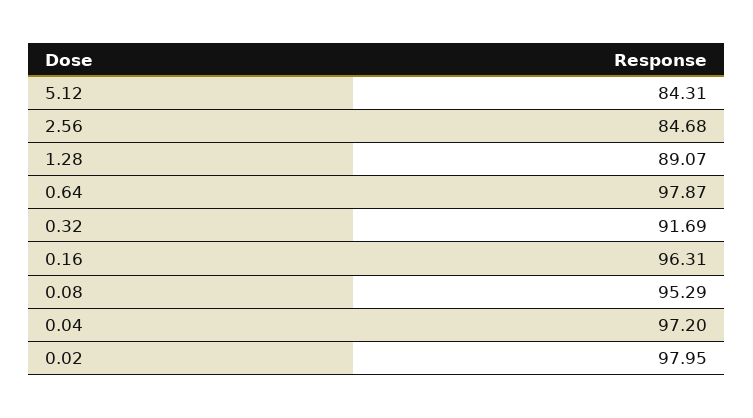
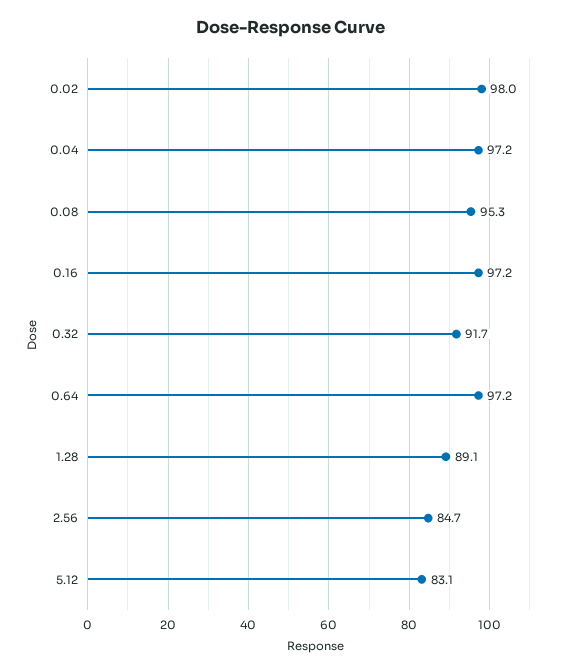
  {
-   "5.12": 84.31,
+   "5.12": 83.1,
    "2.56": 84.68,
    "1.28": 89.07,
-   "0.64": 97.87,
+   "0.64": 97.2,
    "0.32": 91.69,
-   "0.16": 96.31,
+   "0.16": 97.2,
    "0.08": 95.29,
    "0.04": 97.2,
    "0.02": 97.95
  }

